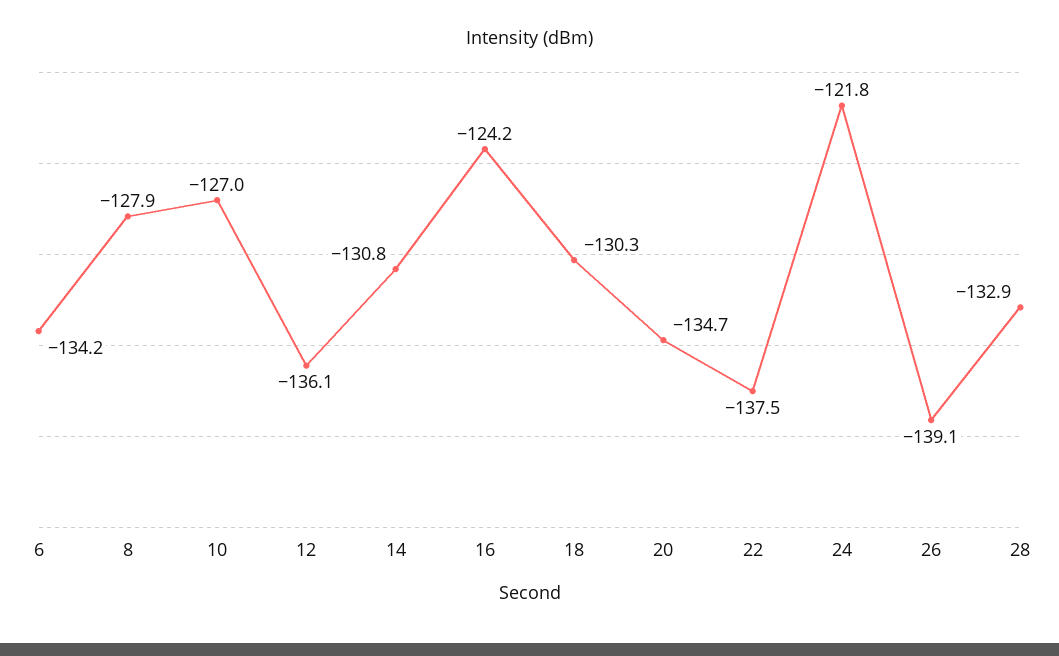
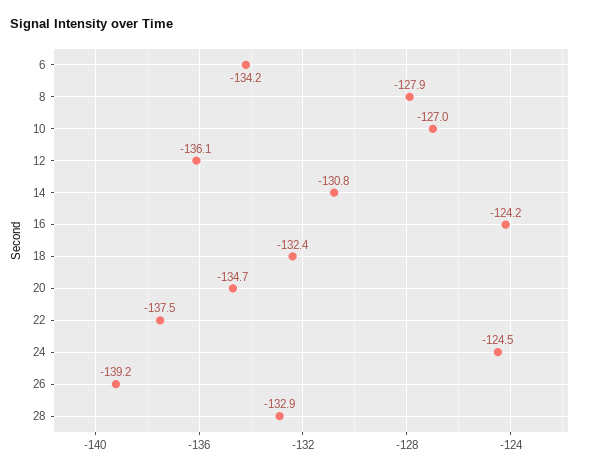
  {
    "6": -134.2,
    "8": -127.9,
    "10": -127,
    "12": -136.1,
    "14": -130.8,
    "16": -124.2,
-   "18": -130.3,
+   "18": -132.4,
    "20": -134.7,
    "22": -137.5,
-   "24": -121.8,
+   "24": -124.5,
-   "26": -139.1,
+   "26": -139.2,
    "28": -132.9
  }

